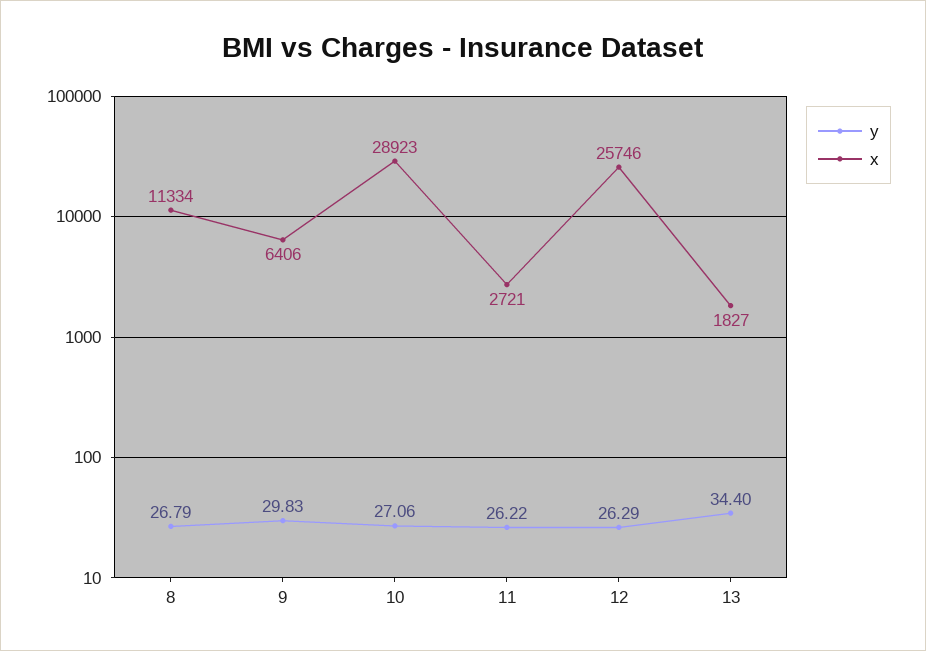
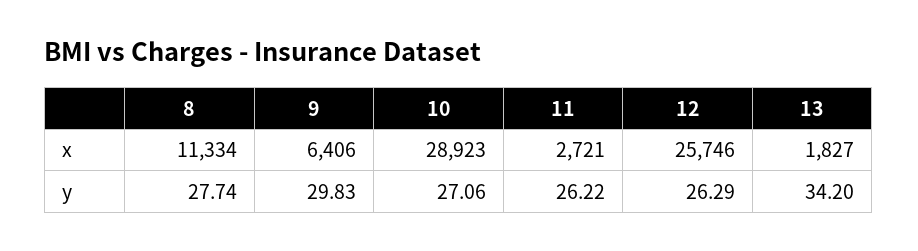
  {
    "y": {
-     "8": 26.79,
+     "8": 27.74,
      "9": 29.83,
      "10": 27.06,
      "11": 26.22,
      "12": 26.29,
-     "13": 34.4
+     "13": 34.2
    },
    "x": {
      "8": 11334,
      "9": 6406,
      "10": 28923,
      "11": 2721,
      "12": 25746,
      "13": 1827
    }
  }

